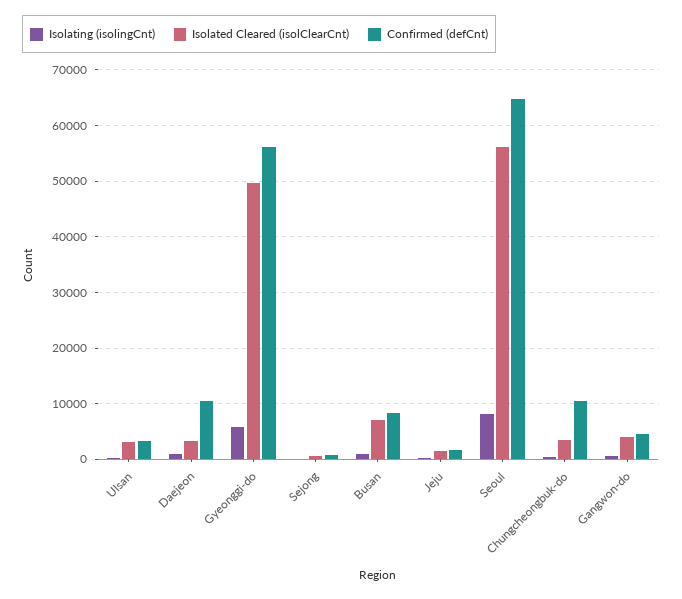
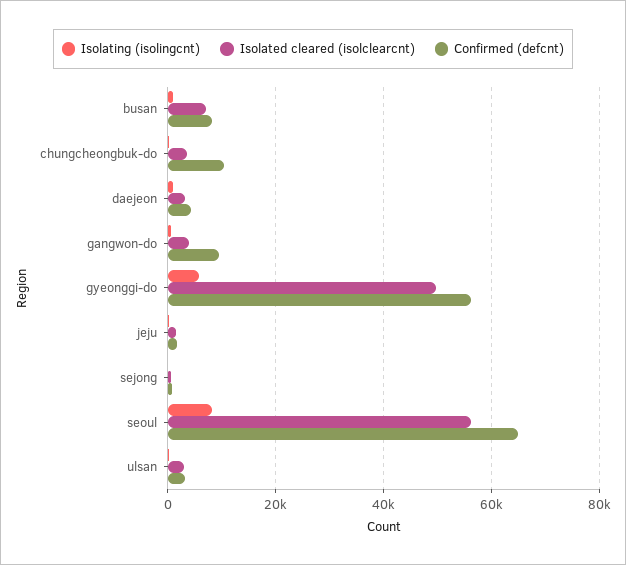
  {
    "Isolating (isolingCnt)": {
      "Ulsan": 0,
      "Daejeon": 0,
      "Gyeonggi-do": 6000,
      "Sejong": 0,
      "Busan": 2000,
      "Jeju": 0,
      "Seoul": 8000,
      "Chungcheongbuk-do": 0,
      "Gangwon-do": 0
    },
    "Isolated Cleared (isolClearCnt)": {
      "Ulsan": 4000,
      "Daejeon": 4000,
      "Gyeonggi-do": 50000,
      "Sejong": 0,
      "Busan": 8000,
      "Jeju": 2000,
      "Seoul": 56000,
      "Chungcheongbuk-do": 4000,
      "Gangwon-do": 4000
    },
    "Confirmed (defCnt)": {
      "Ulsan": 4000,
-     "Daejeon": 10000,
+     "Daejeon": 4000,
      "Gyeonggi-do": 56000,
      "Sejong": 0,
      "Busan": 8000,
      "Jeju": 2000,
      "Seoul": 64000,
      "Chungcheongbuk-do": 10000,
-     "Gangwon-do": 4000
+     "Gangwon-do": 10000
    }
  }

